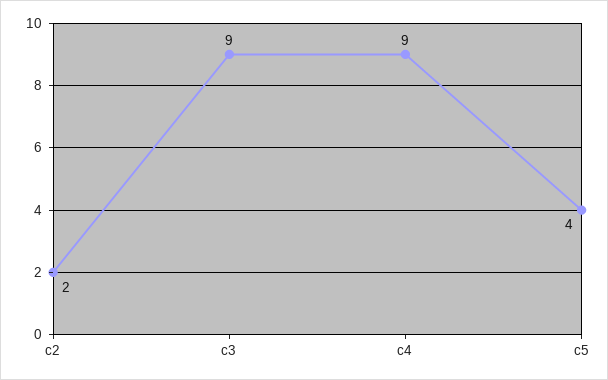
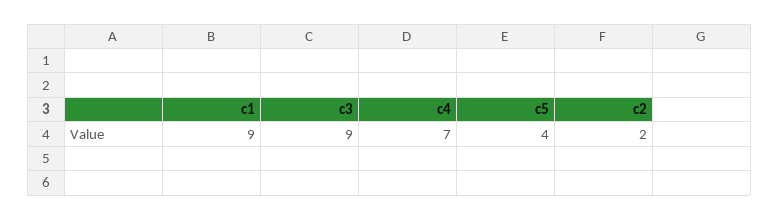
  {
    "c2": 2,
    "c3": 9,
-   "c4": 9,
+   "c4": 7,
-   "c5": 4
+   "c5": 4,
+   "c1": 9
  }

